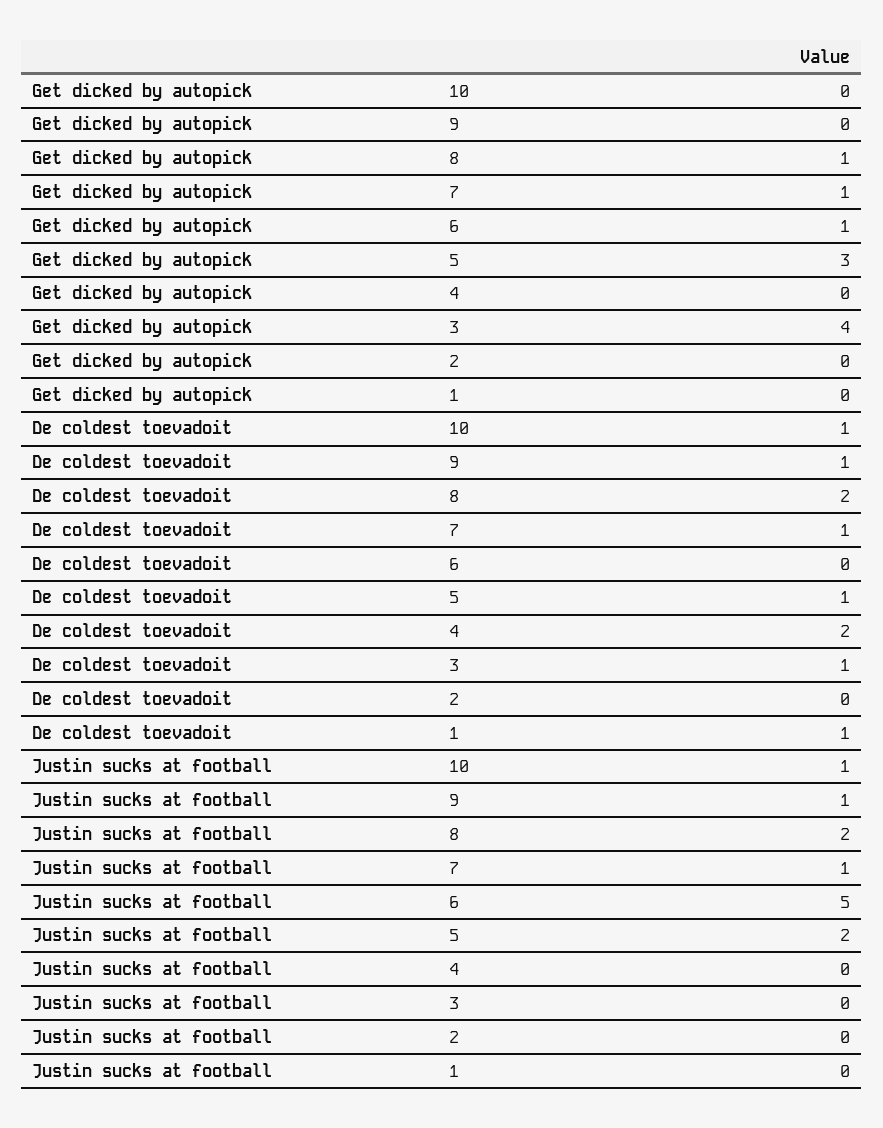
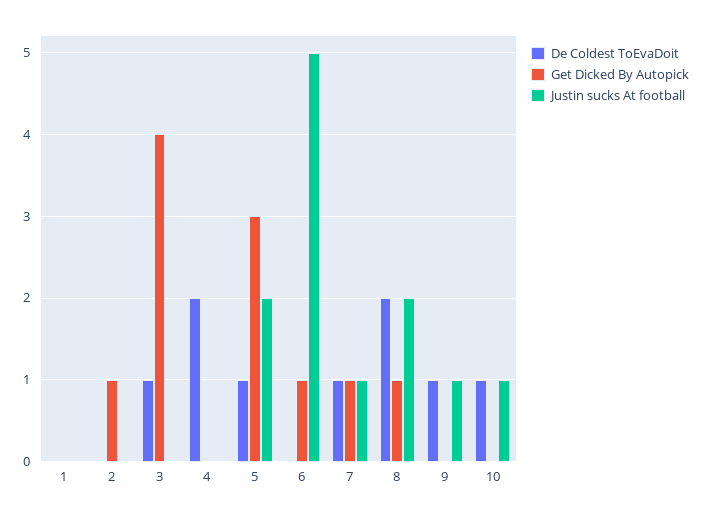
  {
    "Get dicked by autopick": {
      "10": 0,
      "9": 0,
      "8": 1,
      "7": 1,
      "6": 1,
      "5": 3,
      "4": 0,
      "3": 4,
-     "2": 0,
+     "2": 1,
      "1": 0
    },
    "De coldest toevadoit": {
      "10": 1,
      "9": 1,
      "8": 2,
      "7": 1,
      "6": 0,
      "5": 1,
      "4": 2,
      "3": 1,
      "2": 0,
-     "1": 1
+     "1": 0
    },
    "Justin sucks at football": {
      "10": 1,
      "9": 1,
      "8": 2,
      "7": 1,
      "6": 5,
      "5": 2,
      "4": 0,
      "3": 0,
      "2": 0,
      "1": 0
    }
  }

